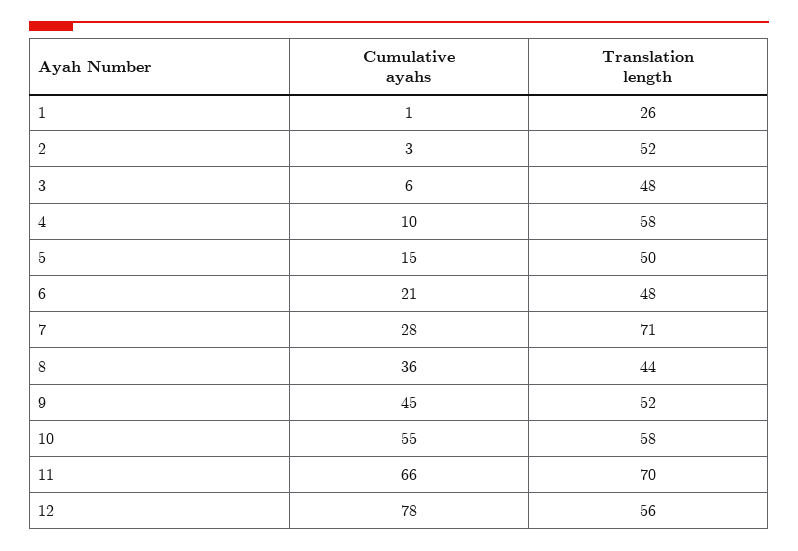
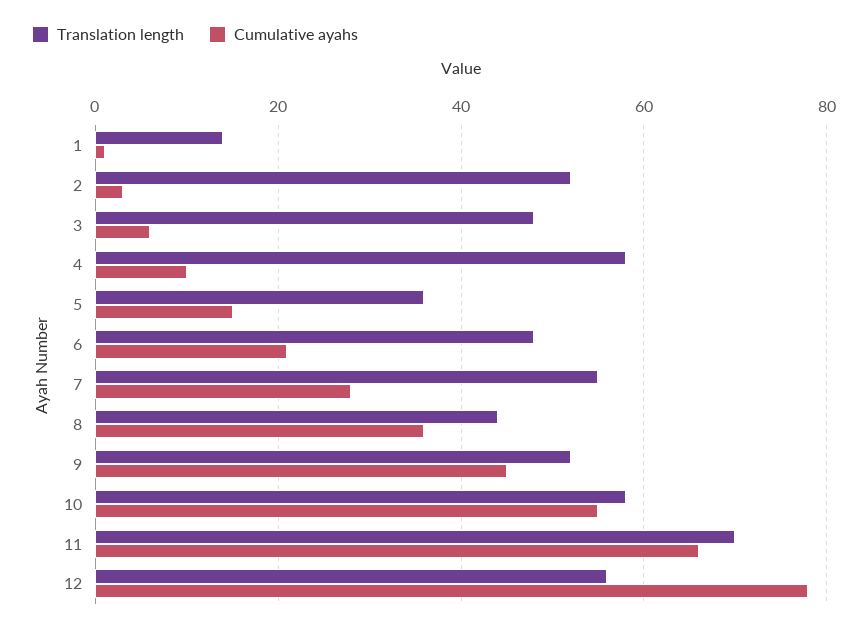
  {
    "Cumulative ayahs": {
      "1": 1,
      "2": 3,
      "3": 6,
      "4": 10,
      "5": 15,
      "6": 21,
      "7": 28,
      "8": 36,
      "9": 45,
      "10": 55,
      "11": 66,
      "12": 78
    },
    "Translation length": {
-     "1": 26,
+     "1": 15,
      "2": 52,
      "3": 48,
      "4": 58,
-     "5": 50,
+     "5": 35,
      "6": 48,
-     "7": 71,
+     "7": 55,
      "8": 44,
      "9": 52,
      "10": 58,
      "11": 70,
      "12": 56
    }
  }

